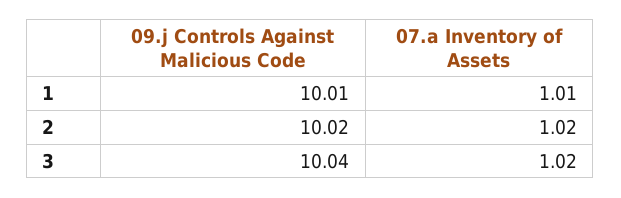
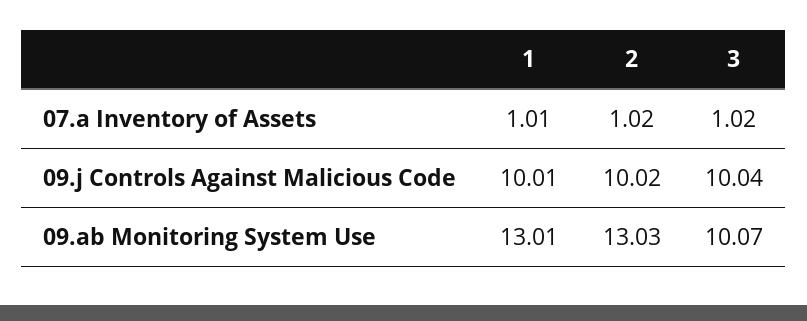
  {
    "09.j Controls Against Malicious Code": {
      "1": 10.01,
      "2": 10.02,
      "3": 10.04
    },
    "07.a Inventory of Assets": {
      "1": 1.01,
      "2": 1.02,
      "3": 1.02
-   }
+   },
+   "09.ab Monitoring System Use": {
+     "1": 13.01,
+     "2": 13.03,
+     "3": 10.07
+   }
  }

